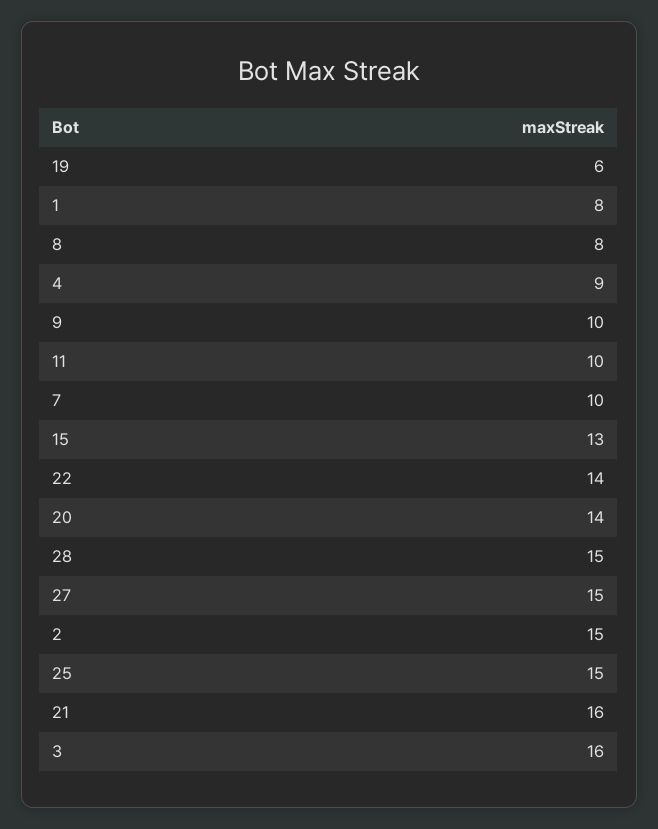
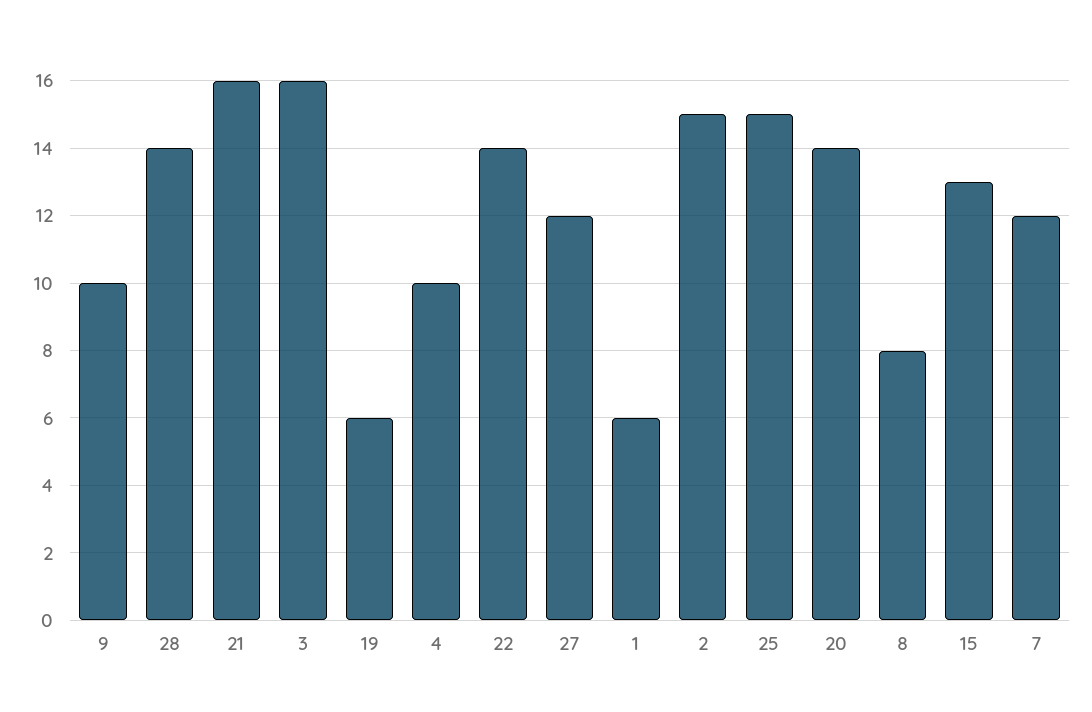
  {
    "19": 6,
-   "1": 8,
+   "1": 6,
    "8": 8,
-   "4": 9,
+   "4": 10,
    "9": 10,
-   "11": 10,
-   "7": 10,
+   "7": 12,
    "15": 13,
    "22": 14,
    "20": 14,
-   "28": 15,
+   "28": 14,
-   "27": 15,
+   "27": 12,
    "2": 15,
    "25": 15,
    "21": 16,
    "3": 16
  }

